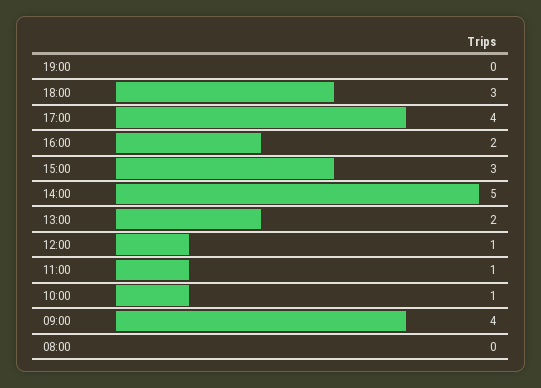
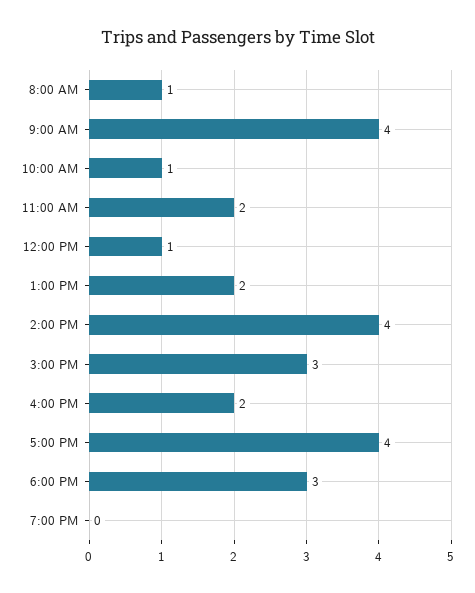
  {
    "19:00": 0,
    "18:00": 3,
    "17:00": 4,
    "16:00": 2,
    "15:00": 3,
-   "14:00": 5,
+   "14:00": 4,
    "13:00": 2,
    "12:00": 1,
-   "11:00": 1,
+   "11:00": 2,
    "10:00": 1,
    "09:00": 4,
-   "08:00": 0
+   "08:00": 1
  }

